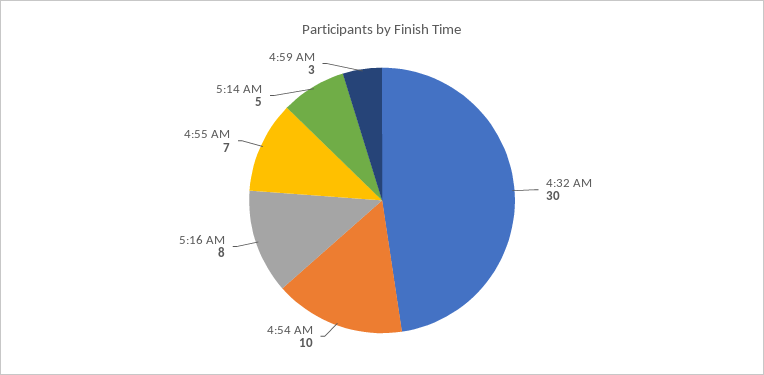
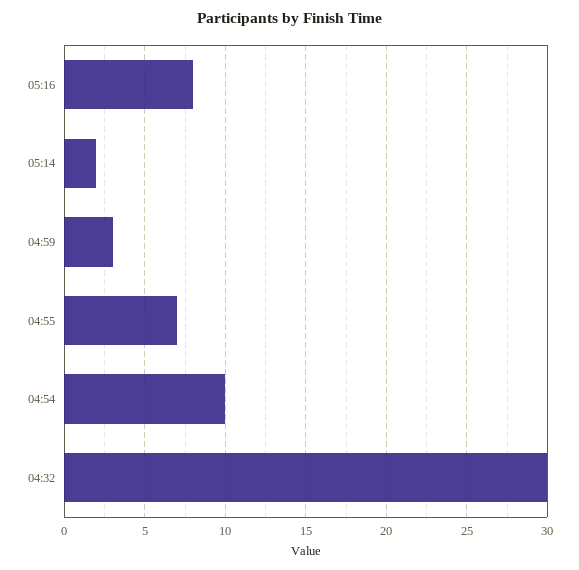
  {
    "4:32 AM": 30,
    "4:54 AM": 10,
    "5:16 AM": 8,
    "4:55 AM": 7,
-   "5:14 AM": 5,
+   "5:14 AM": 2,
    "4:59 AM": 3
  }

